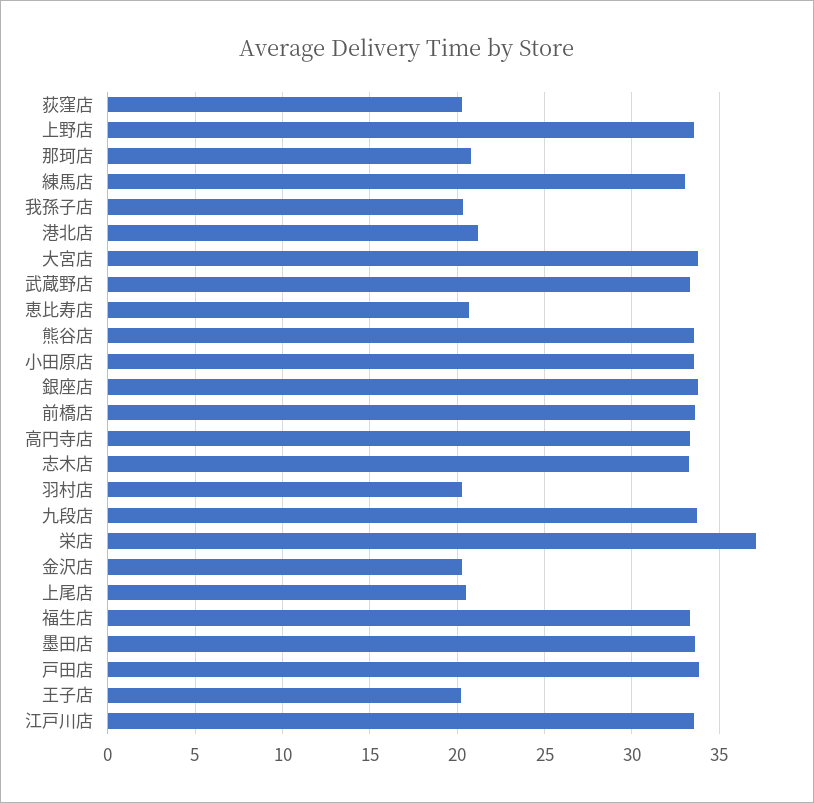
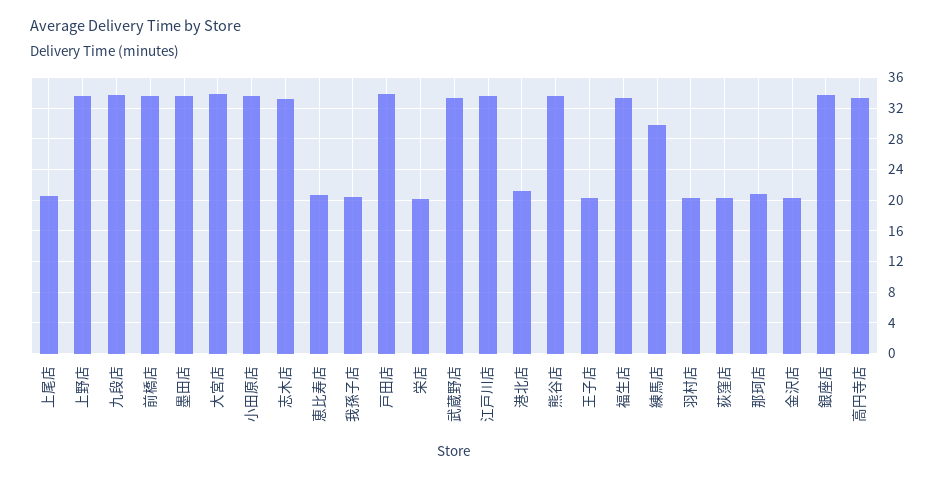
  {
    "荻窪店": 20.5,
    "上野店": 33.5,
    "那珂店": 21,
-   "練馬店": 33,
+   "練馬店": 30,
    "我孫子店": 20.5,
    "港北店": 21,
    "大宮店": 34,
    "武蔵野店": 33.5,
    "恵比寿店": 20.5,
    "熊谷店": 33.5,
    "小田原店": 33.5,
    "銀座店": 34,
    "前橋店": 33.5,
    "高円寺店": 33.5,
    "志木店": 33,
    "羽村店": 20.5,
    "九段店": 34,
-   "栄店": 37,
+   "栄店": 20,
    "金沢店": 20.5,
    "上尾店": 20.5,
    "福生店": 33.5,
    "墨田店": 33.5,
    "戸田店": 34,
    "王子店": 20,
    "江戸川店": 33.5
  }

